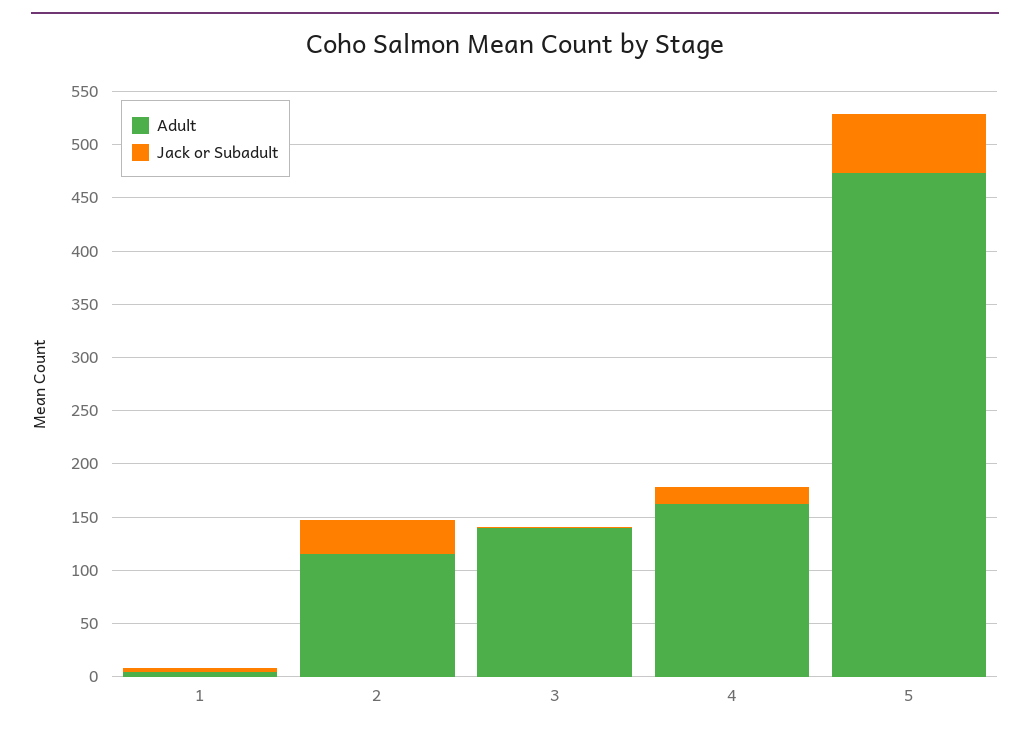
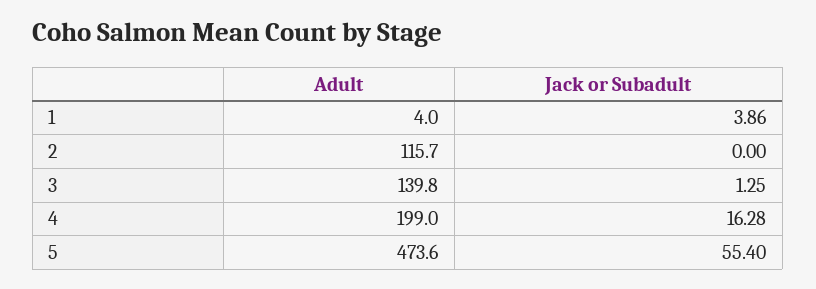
  {
    "Adult": {
      "1": 4,
      "2": 115.7,
      "3": 139.8,
-     "4": 160,
+     "4": 199,
      "5": 473.6
    },
    "Jack or Subadult": {
      "1": 3.86,
-     "2": 30,
+     "2": 0,
      "3": 1.25,
      "4": 16.28,
      "5": 55.4
    }
  }

